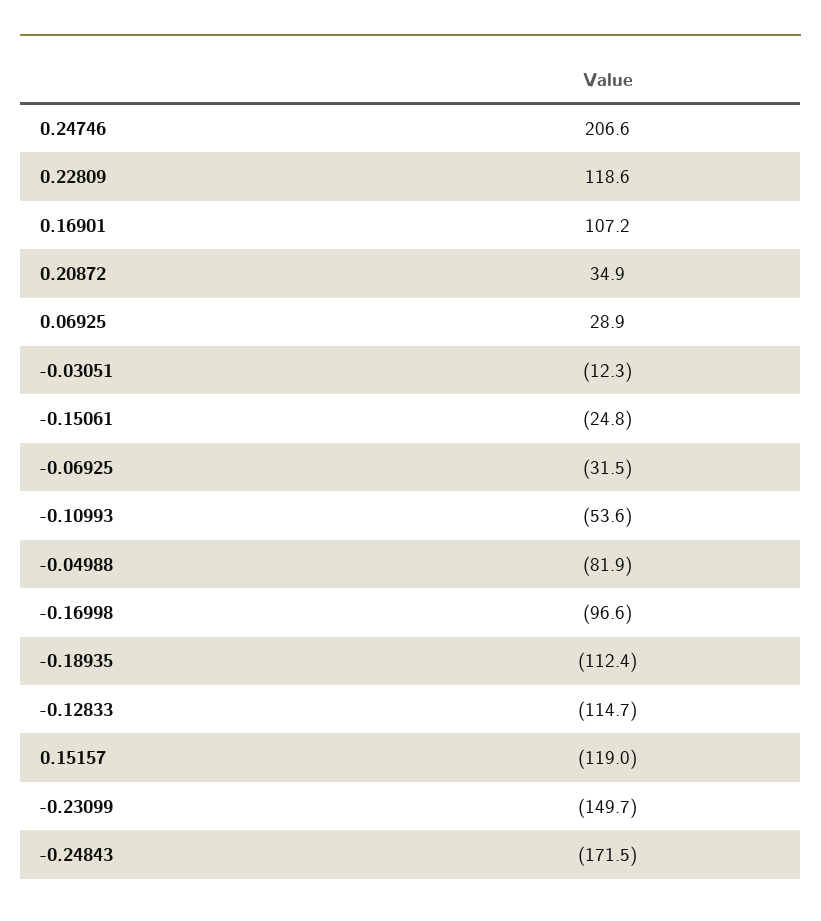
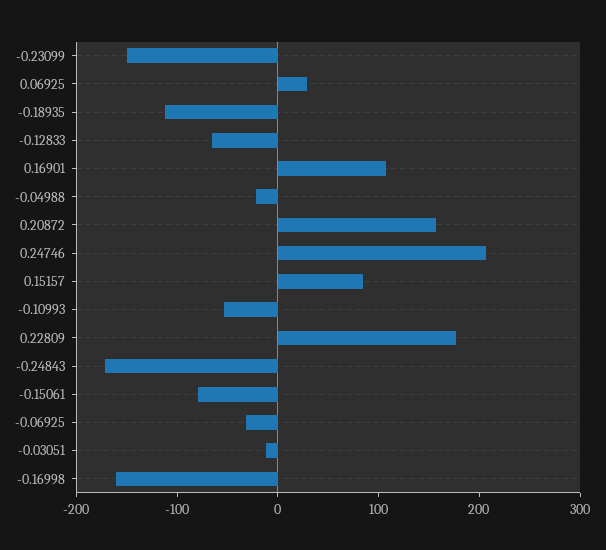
  {
    "0.24746": 206.6,
-   "0.22809": 118.6,
+   "0.22809": 180,
    "0.16901": 107.2,
-   "0.20872": 34.9,
+   "0.20872": 160,
    "0.06925": 28.9,
    "-0.03051": -12.3,
-   "-0.15061": -24.8,
+   "-0.15061": -80,
    "-0.06925": -31.5,
    "-0.10993": -53.6,
-   "-0.04988": -81.9,
+   "-0.04988": -20,
-   "-0.16998": -96.6,
+   "-0.16998": -160,
    "-0.18935": -112.4,
-   "-0.12833": -114.7,
+   "-0.12833": -60,
-   "0.15157": -119,
+   "0.15157": 80,
    "-0.23099": -149.7,
    "-0.24843": -171.5
  }

